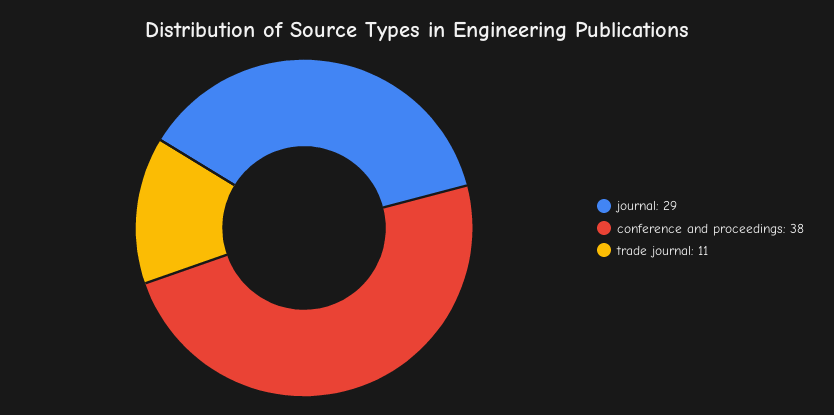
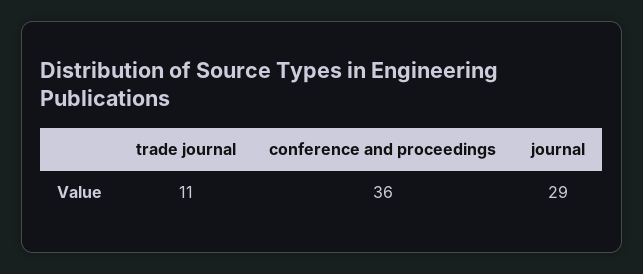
  {
    "journal": 29,
-   "conference and proceedings": 38,
+   "conference and proceedings": 36,
    "trade journal": 11
  }

